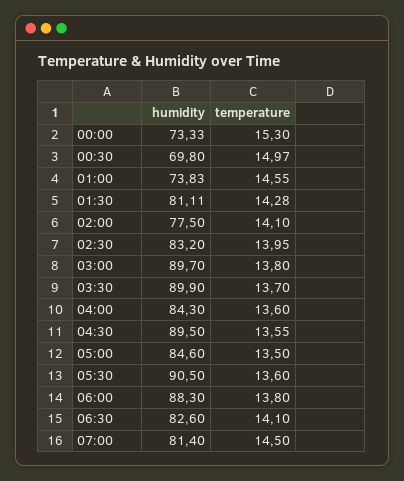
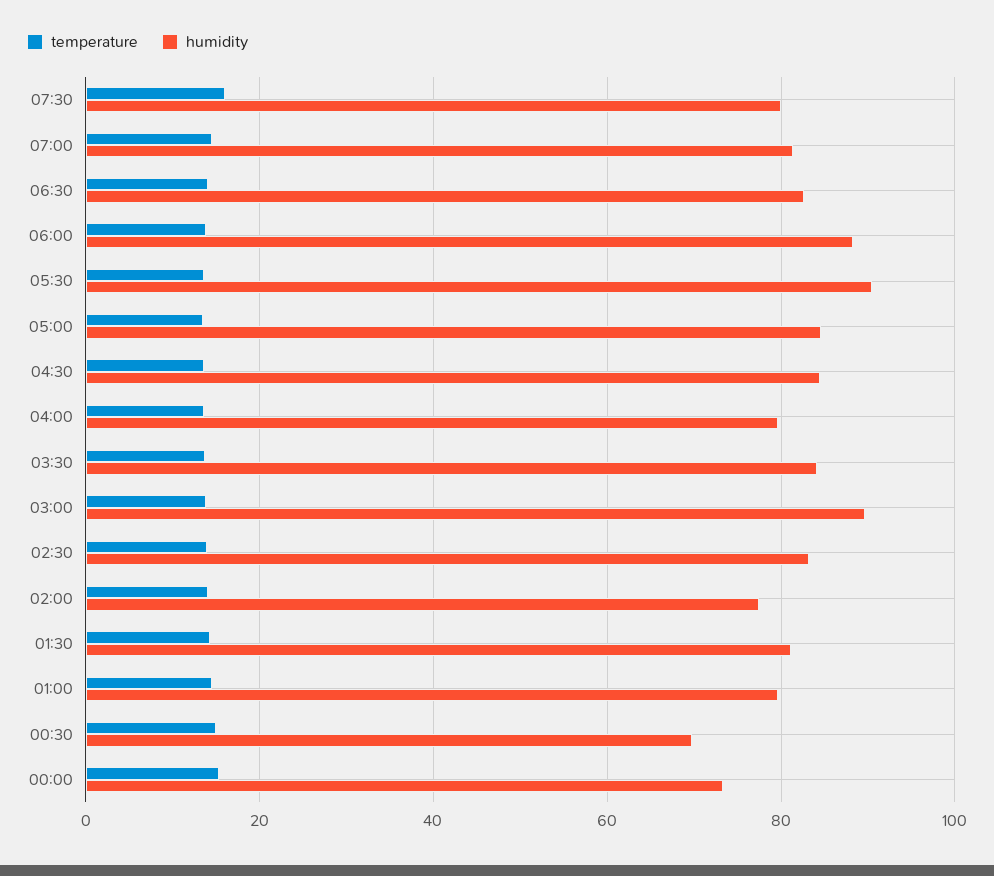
  {
    "humidity": {
      "00:00": 73.33,
      "00:30": 69.8,
-     "01:00": 73.83,
+     "01:00": 80,
      "01:30": 81.11,
      "02:00": 77.5,
      "02:30": 83.2,
      "03:00": 89.7,
-     "03:30": 89.9,
+     "03:30": 84,
-     "04:00": 84.3,
+     "04:00": 80,
-     "04:30": 89.5,
+     "04:30": 84,
      "05:00": 84.6,
      "05:30": 90.5,
      "06:00": 88.3,
      "06:30": 82.6,
-     "07:00": 81.4
+     "07:00": 81.4,
+     "07:30": 80
    },
    "temperature": {
      "00:00": 15.3,
      "00:30": 14.97,
      "01:00": 14.55,
      "01:30": 14.28,
      "02:00": 14.1,
      "02:30": 13.95,
      "03:00": 13.8,
      "03:30": 13.7,
      "04:00": 13.6,
      "04:30": 13.55,
      "05:00": 13.5,
      "05:30": 13.6,
      "06:00": 13.8,
      "06:30": 14.1,
-     "07:00": 14.5
+     "07:00": 14.5,
+     "07:30": 16
    }
  }

